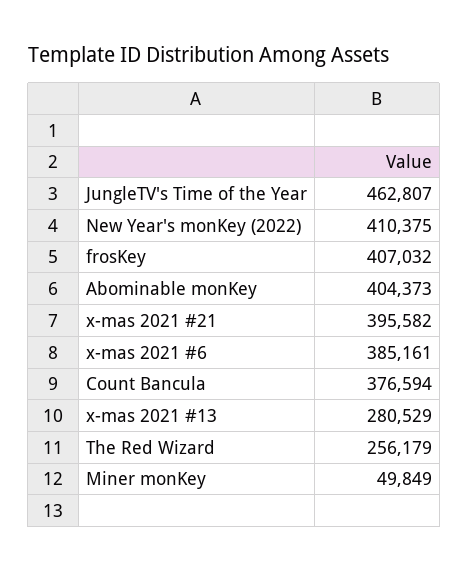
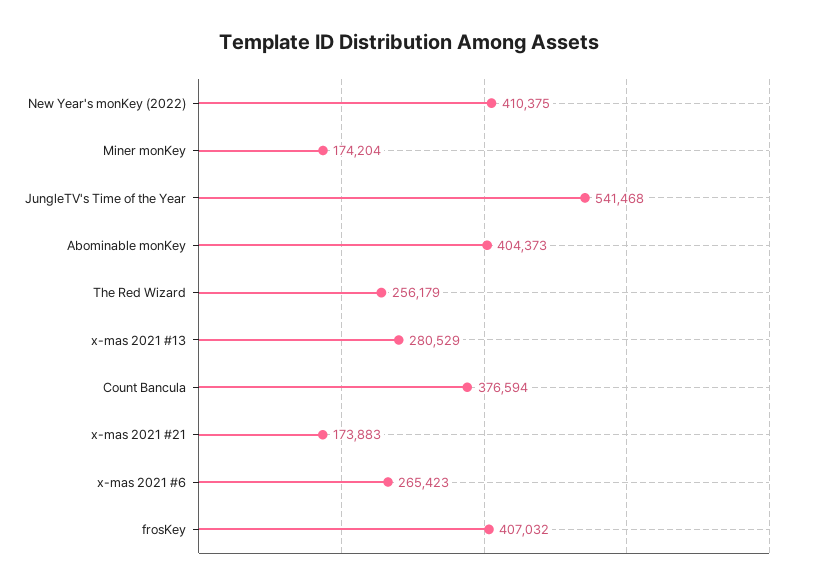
  {
-   "JungleTV's Time of the Year": 462807,
+   "JungleTV's Time of the Year": 541468,
    "New Year's monKey (2022)": 410375,
    "frosKey": 407032,
    "Abominable monKey": 404373,
-   "x-mas 2021 #21": 395582,
+   "x-mas 2021 #21": 173883,
-   "x-mas 2021 #6": 385161,
+   "x-mas 2021 #6": 265423,
    "Count Bancula": 376594,
    "x-mas 2021 #13": 280529,
    "The Red Wizard": 256179,
-   "Miner monKey": 49849
+   "Miner monKey": 174204
  }

